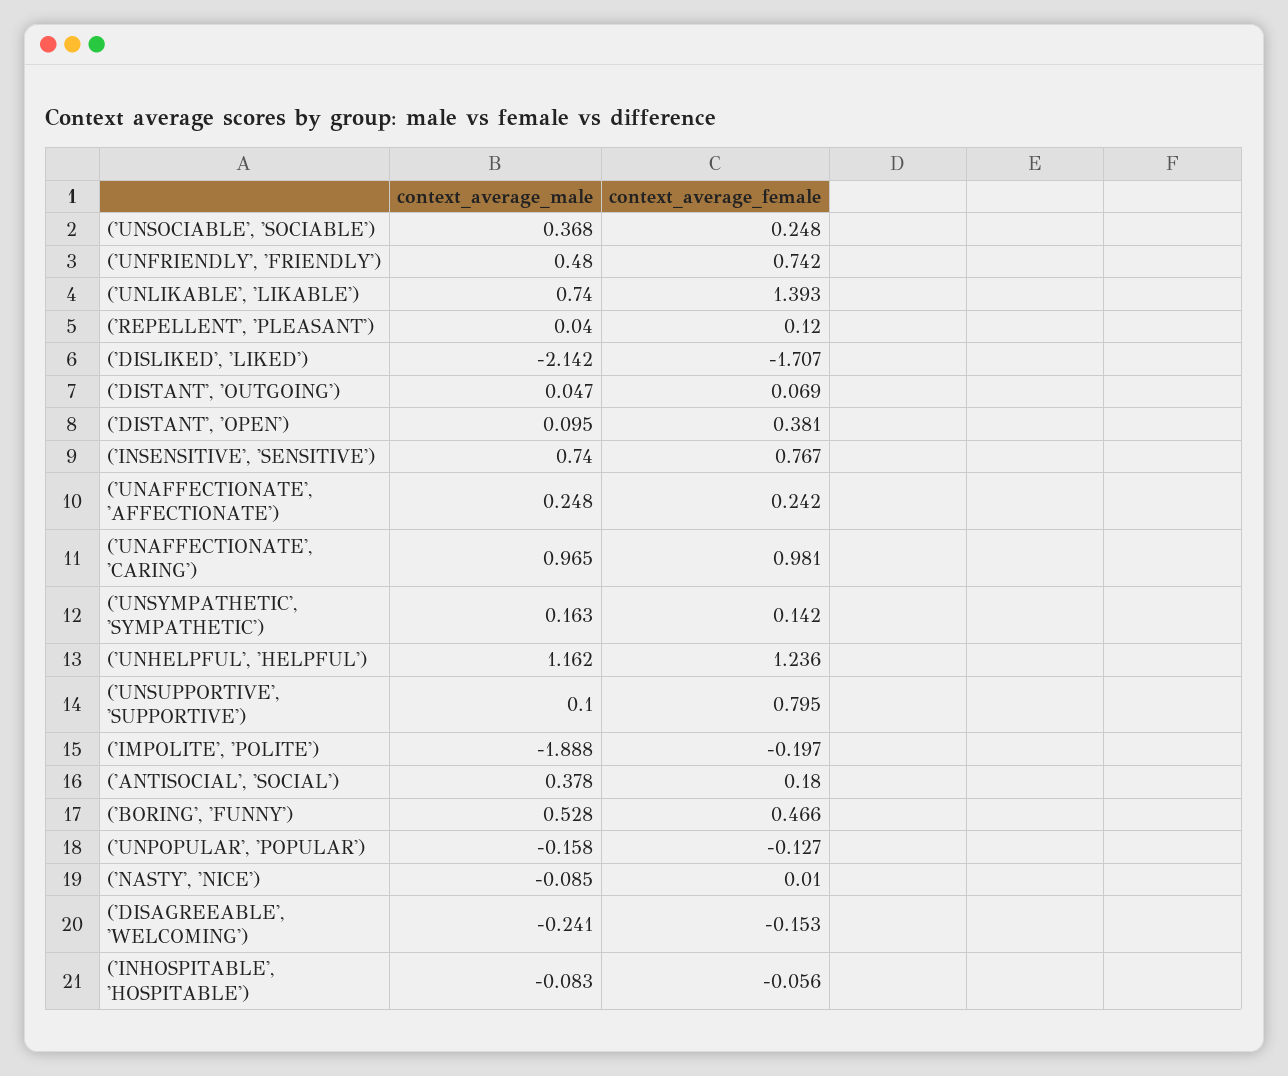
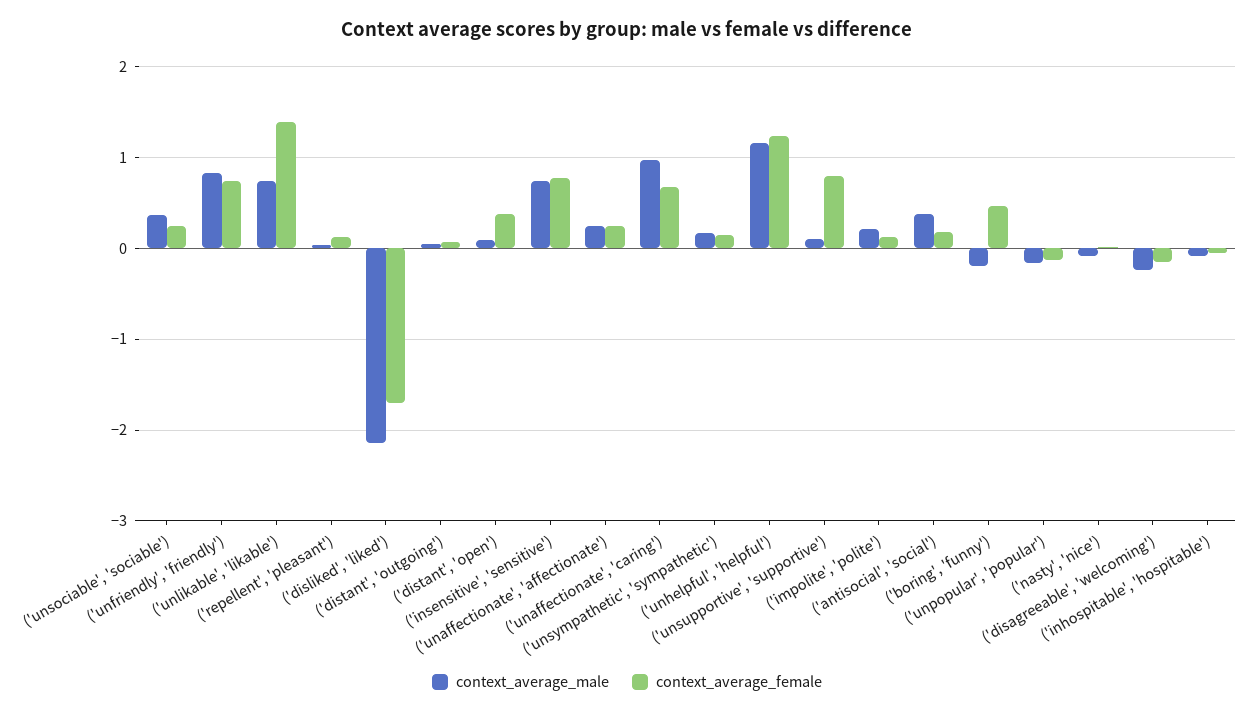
  {
    "context_average_male": {
      "('UNSOCIABLE', 'SOCIABLE')": 0.368,
-     "('UNFRIENDLY', 'FRIENDLY')": 0.48,
+     "('UNFRIENDLY', 'FRIENDLY')": 0.8,
      "('UNLIKABLE', 'LIKABLE')": 0.74,
      "('REPELLENT', 'PLEASANT')": 0.04,
      "('DISLIKED', 'LIKED')": -2.142,
      "('DISTANT', 'OUTGOING')": 0.047,
      "('DISTANT', 'OPEN')": 0.095,
      "('INSENSITIVE', 'SENSITIVE')": 0.74,
      "('UNAFFECTIONATE', 'AFFECTIONATE')": 0.248,
      "('UNAFFECTIONATE', 'CARING')": 0.965,
      "('UNSYMPATHETIC', 'SYMPATHETIC')": 0.163,
      "('UNHELPFUL', 'HELPFUL')": 1.162,
      "('UNSUPPORTIVE', 'SUPPORTIVE')": 0.1,
-     "('IMPOLITE', 'POLITE')": -1.888,
+     "('IMPOLITE', 'POLITE')": 0.2,
      "('ANTISOCIAL', 'SOCIAL')": 0.378,
-     "('BORING', 'FUNNY')": 0.528,
+     "('BORING', 'FUNNY')": -0.2,
      "('UNPOPULAR', 'POPULAR')": -0.158,
      "('NASTY', 'NICE')": -0.085,
      "('DISAGREEABLE', 'WELCOMING')": -0.241,
      "('INHOSPITABLE', 'HOSPITABLE')": -0.083
    },
    "context_average_female": {
      "('UNSOCIABLE', 'SOCIABLE')": 0.248,
      "('UNFRIENDLY', 'FRIENDLY')": 0.742,
      "('UNLIKABLE', 'LIKABLE')": 1.393,
      "('REPELLENT', 'PLEASANT')": 0.12,
      "('DISLIKED', 'LIKED')": -1.707,
      "('DISTANT', 'OUTGOING')": 0.069,
      "('DISTANT', 'OPEN')": 0.381,
      "('INSENSITIVE', 'SENSITIVE')": 0.767,
      "('UNAFFECTIONATE', 'AFFECTIONATE')": 0.242,
-     "('UNAFFECTIONATE', 'CARING')": 0.981,
+     "('UNAFFECTIONATE', 'CARING')": 0.7,
      "('UNSYMPATHETIC', 'SYMPATHETIC')": 0.142,
      "('UNHELPFUL', 'HELPFUL')": 1.236,
      "('UNSUPPORTIVE', 'SUPPORTIVE')": 0.795,
-     "('IMPOLITE', 'POLITE')": -0.197,
+     "('IMPOLITE', 'POLITE')": 0.1,
      "('ANTISOCIAL', 'SOCIAL')": 0.18,
      "('BORING', 'FUNNY')": 0.466,
      "('UNPOPULAR', 'POPULAR')": -0.127,
      "('NASTY', 'NICE')": 0.01,
      "('DISAGREEABLE', 'WELCOMING')": -0.153,
      "('INHOSPITABLE', 'HOSPITABLE')": -0.056
    }
  }

